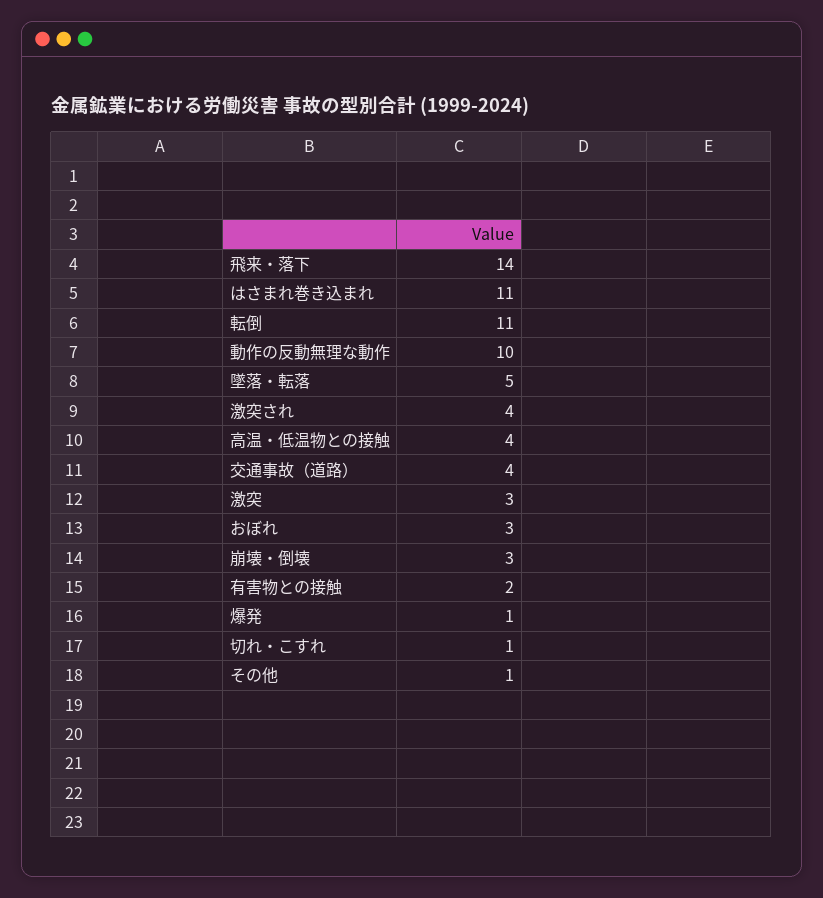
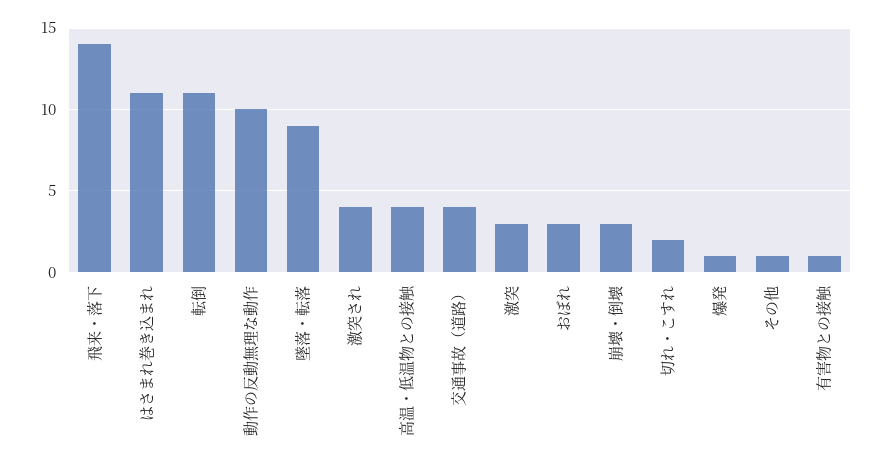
  {
    "飛来・落下": 14,
    "はさまれ巻き込まれ": 11,
    "転倒": 11,
    "動作の反動無理な動作": 10,
-   "墜落・転落": 5,
+   "墜落・転落": 9,
    "激突され": 4,
    "高温・低温物との接触": 4,
    "交通事故（道路）": 4,
    "激突": 3,
    "おぼれ": 3,
    "崩壊・倒壊": 3,
-   "有害物との接触": 2,
+   "有害物との接触": 1,
    "爆発": 1,
-   "切れ・こすれ": 1,
+   "切れ・こすれ": 2,
    "その他": 1
  }

